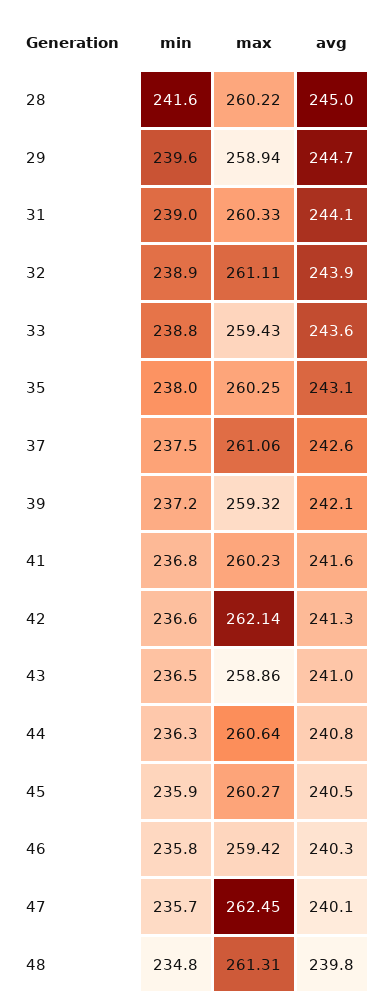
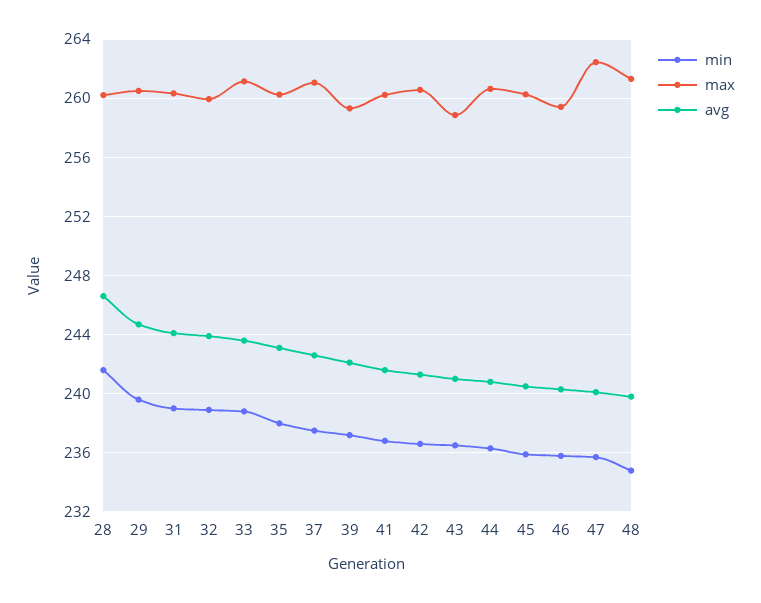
  {
    "min": {
      "28": 241.6,
      "29": 239.6,
      "31": 239,
      "32": 238.9,
      "33": 238.8,
      "35": 238,
      "37": 237.5,
      "39": 237.2,
      "41": 236.8,
      "42": 236.6,
      "43": 236.5,
      "44": 236.3,
      "45": 235.9,
      "46": 235.8,
      "47": 235.7,
      "48": 234.8
    },
    "max": {
      "28": 260.22,
-     "29": 258.94,
+     "29": 260.5,
      "31": 260.33,
-     "32": 261.11,
+     "32": 260,
-     "33": 259.43,
+     "33": 261,
      "35": 260.25,
      "37": 261.06,
      "39": 259.32,
      "41": 260.23,
-     "42": 262.14,
+     "42": 260.5,
      "43": 258.86,
      "44": 260.64,
      "45": 260.27,
      "46": 259.42,
      "47": 262.45,
      "48": 261.31
    },
    "avg": {
-     "28": 245,
+     "28": 246.5,
      "29": 244.7,
      "31": 244.1,
      "32": 243.9,
      "33": 243.6,
      "35": 243.1,
      "37": 242.6,
      "39": 242.1,
      "41": 241.6,
      "42": 241.3,
      "43": 241,
      "44": 240.8,
      "45": 240.5,
      "46": 240.3,
      "47": 240.1,
      "48": 239.8
    }
  }

